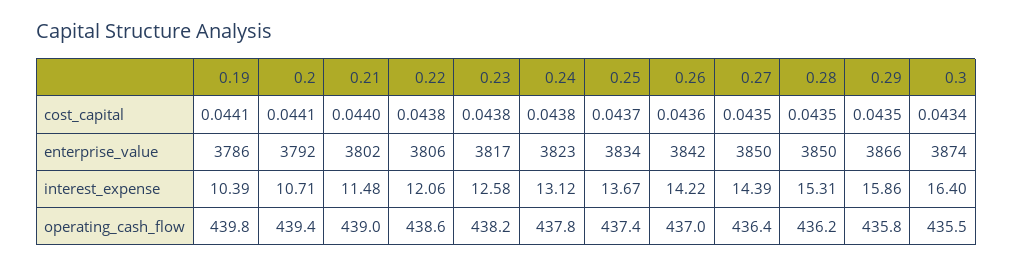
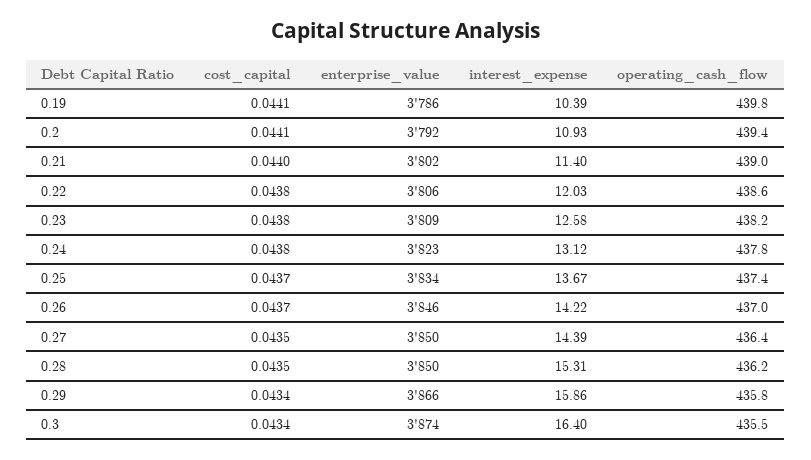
  {
    "0.19": {
      "cost_capital": 0.0441,
      "enterprise_value": 3786,
      "interest_expense": 10.39,
      "operating_cash_flow": 439.8
    },
    "0.2": {
      "cost_capital": 0.0441,
      "enterprise_value": 3792,
-     "interest_expense": 10.71,
+     "interest_expense": 10.93,
      "operating_cash_flow": 439.4
    },
    "0.21": {
      "cost_capital": 0.044,
      "enterprise_value": 3802,
-     "interest_expense": 11.48,
+     "interest_expense": 11.4,
      "operating_cash_flow": 439
    },
    "0.22": {
      "cost_capital": 0.0438,
      "enterprise_value": 3806,
-     "interest_expense": 12.06,
+     "interest_expense": 12.03,
      "operating_cash_flow": 438.6
    },
    "0.23": {
      "cost_capital": 0.0438,
-     "enterprise_value": 3817,
+     "enterprise_value": 3809,
      "interest_expense": 12.58,
      "operating_cash_flow": 438.2
    },
    "0.24": {
      "cost_capital": 0.0438,
      "enterprise_value": 3823,
      "interest_expense": 13.12,
      "operating_cash_flow": 437.8
    },
    "0.25": {
      "cost_capital": 0.0437,
      "enterprise_value": 3834,
      "interest_expense": 13.67,
      "operating_cash_flow": 437.4
    },
    "0.26": {
-     "cost_capital": 0.0436,
+     "cost_capital": 0.0437,
-     "enterprise_value": 3842,
+     "enterprise_value": 3846,
      "interest_expense": 14.22,
      "operating_cash_flow": 437
    },
    "0.27": {
      "cost_capital": 0.0435,
      "enterprise_value": 3850,
      "interest_expense": 14.39,
      "operating_cash_flow": 436.4
    },
    "0.28": {
      "cost_capital": 0.0435,
      "enterprise_value": 3850,
      "interest_expense": 15.31,
      "operating_cash_flow": 436.2
    },
    "0.29": {
-     "cost_capital": 0.0435,
+     "cost_capital": 0.0434,
      "enterprise_value": 3866,
      "interest_expense": 15.86,
      "operating_cash_flow": 435.8
    },
    "0.3": {
      "cost_capital": 0.0434,
      "enterprise_value": 3874,
      "interest_expense": 16.4,
      "operating_cash_flow": 435.5
    }
  }

